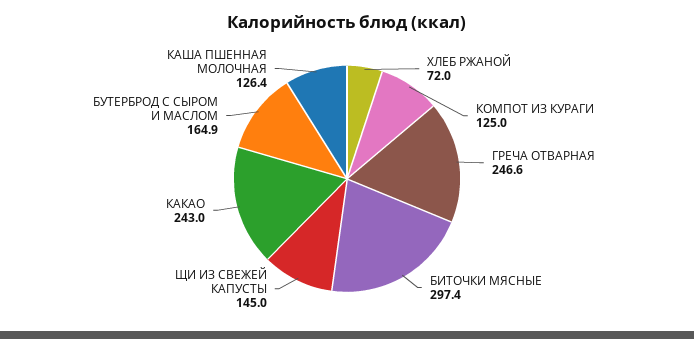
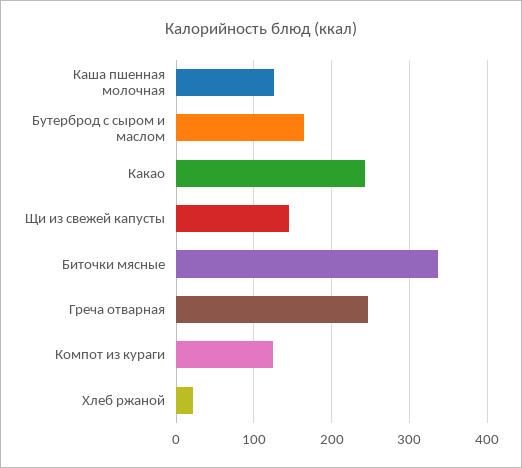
  {
-   "ХЛЕБ РЖАНОЙ": 72,
+   "ХЛЕБ РЖАНОЙ": 20,
    "КОМПОТ ИЗ КУРАГИ": 125,
    "ГРЕЧА ОТВАРНАЯ": 246.6,
-   "БИТОЧКИ МЯСНЫЕ": 297.4,
+   "БИТОЧКИ МЯСНЫЕ": 340,
    "ЩИ ИЗ СВЕЖЕЙ КАПУСТЫ": 145,
    "КАКАО": 243,
    "БУТЕРБРОД С СЫРОМ И МАСЛОМ": 164.9,
    "КАША ПШЕННАЯ МОЛОЧНАЯ": 126.4
  }

